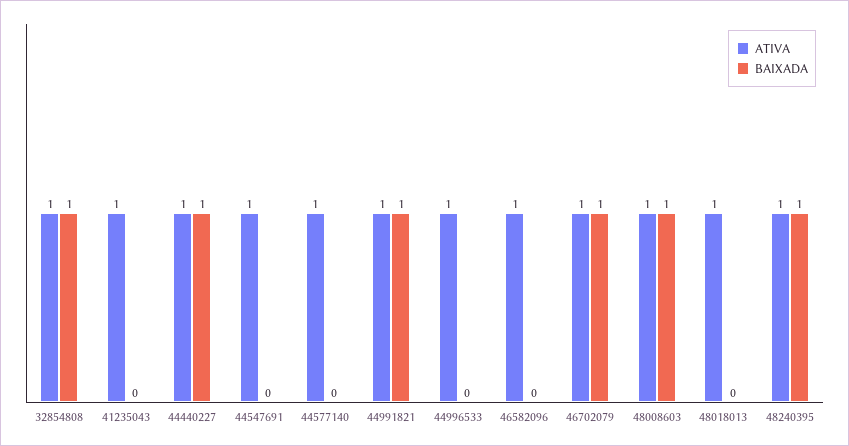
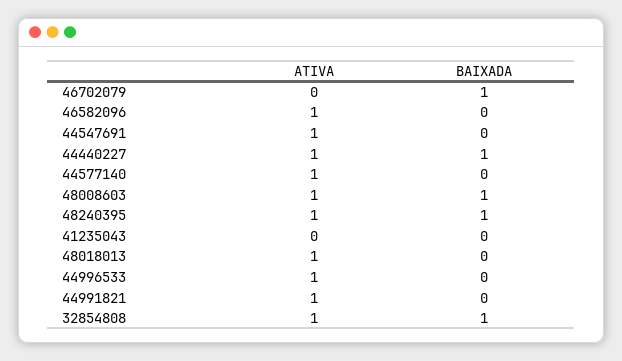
  {
    "ATIVA": {
      "32854808": 1,
-     "41235043": 1,
+     "41235043": 0,
      "44440227": 1,
      "44547691": 1,
      "44577140": 1,
      "44991821": 1,
      "44996533": 1,
      "46582096": 1,
-     "46702079": 1,
+     "46702079": 0,
      "48008603": 1,
      "48018013": 1,
      "48240395": 1
    },
    "BAIXADA": {
      "32854808": 1,
      "41235043": 0,
      "44440227": 1,
      "44547691": 0,
      "44577140": 0,
-     "44991821": 1,
+     "44991821": 0,
      "44996533": 0,
      "46582096": 0,
      "46702079": 1,
      "48008603": 1,
      "48018013": 0,
      "48240395": 1
    }
  }

